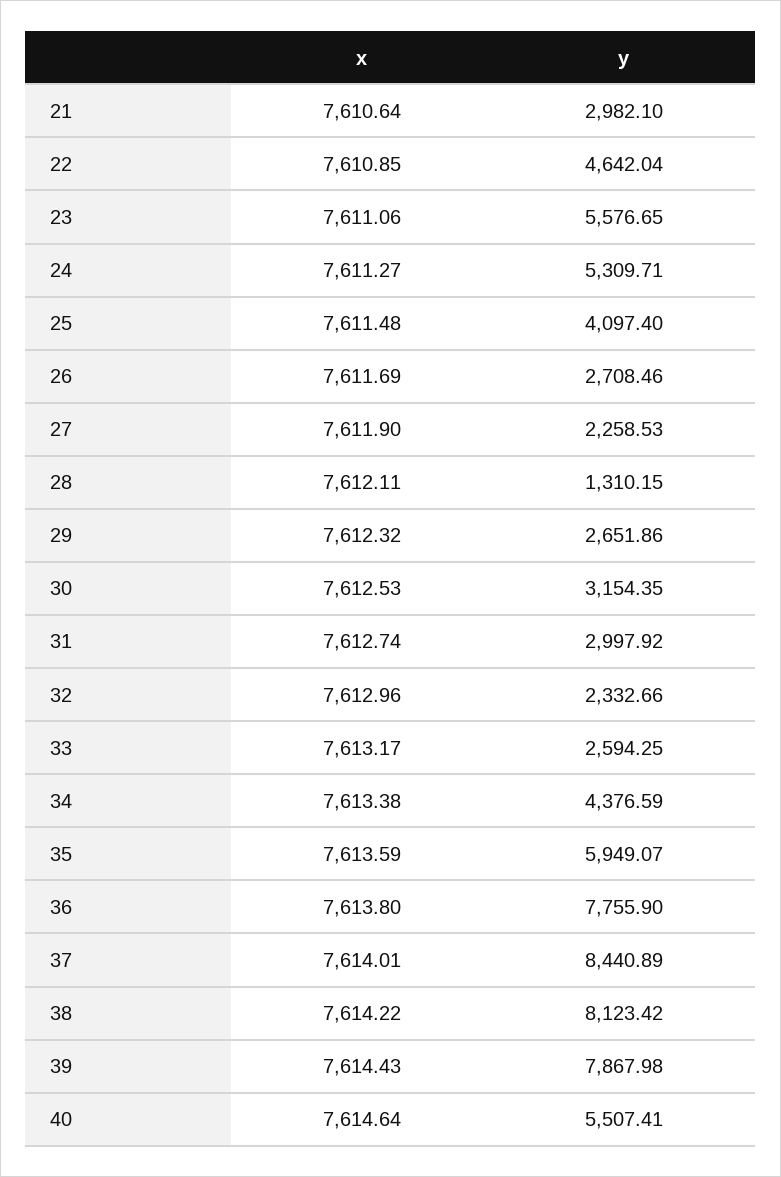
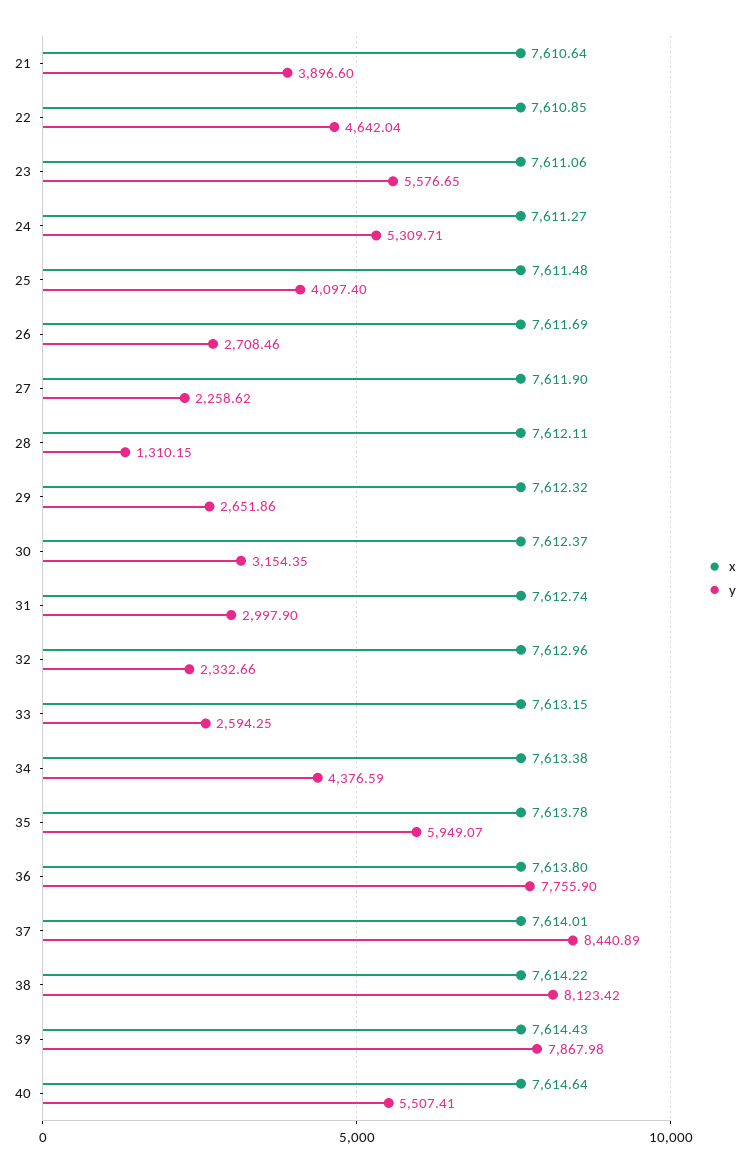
  {
    "x": {
      "21": 7610.64,
      "22": 7610.85,
      "23": 7611.06,
      "24": 7611.27,
      "25": 7611.48,
      "26": 7611.69,
      "27": 7611.9,
      "28": 7612.11,
      "29": 7612.32,
-     "30": 7612.53,
+     "30": 7612.37,
      "31": 7612.74,
      "32": 7612.96,
-     "33": 7613.17,
+     "33": 7613.15,
      "34": 7613.38,
-     "35": 7613.59,
+     "35": 7613.78,
      "36": 7613.8,
      "37": 7614.01,
      "38": 7614.22,
      "39": 7614.43,
      "40": 7614.64
    },
    "y": {
-     "21": 2982.1,
+     "21": 3896.6,
      "22": 4642.04,
      "23": 5576.65,
      "24": 5309.71,
      "25": 4097.4,
      "26": 2708.46,
-     "27": 2258.53,
+     "27": 2258.62,
      "28": 1310.15,
      "29": 2651.86,
      "30": 3154.35,
-     "31": 2997.92,
+     "31": 2997.9,
      "32": 2332.66,
      "33": 2594.25,
      "34": 4376.59,
      "35": 5949.07,
      "36": 7755.9,
      "37": 8440.89,
      "38": 8123.42,
      "39": 7867.98,
      "40": 5507.41
    }
  }

